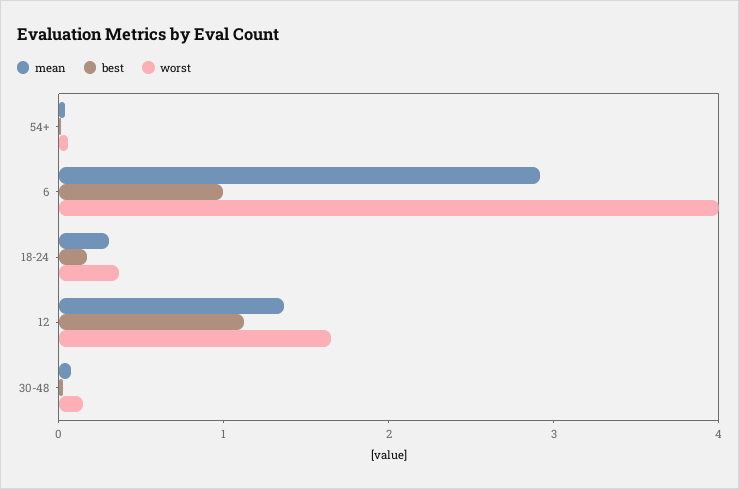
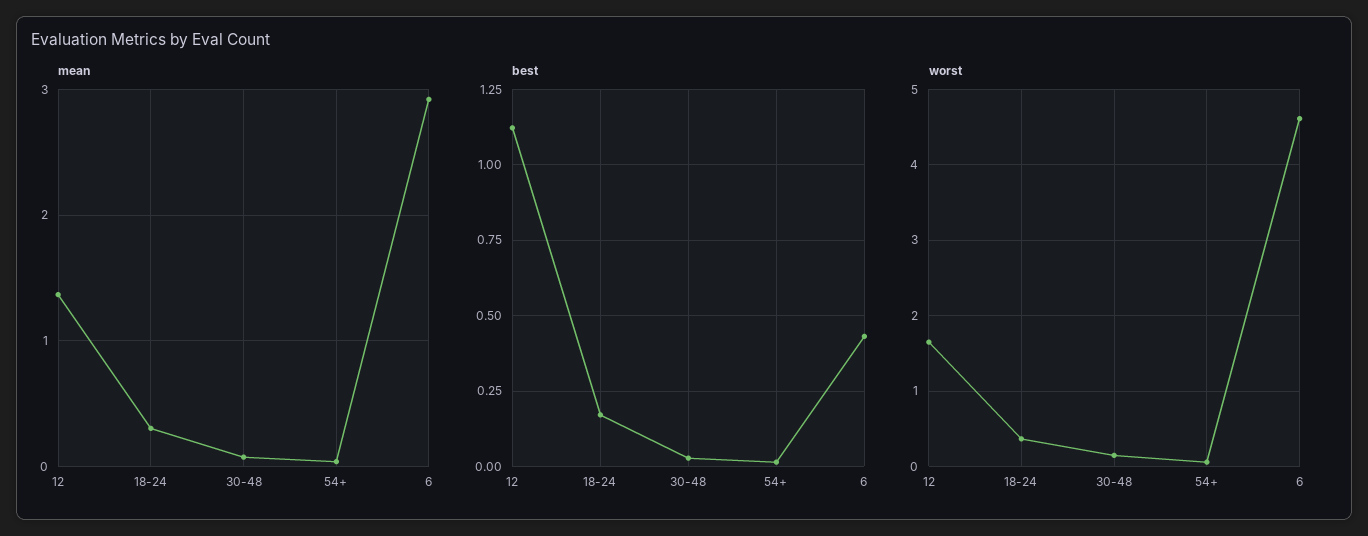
  {
    "mean": {
      "54+": 0,
      "6": 2.9,
      "18-24": 0.3,
      "12": 1.4,
      "30-48": 0.1
    },
    "best": {
      "54+": 0.025,
-     "6": 1,
+     "6": 0.425,
      "18-24": 0.175,
      "12": 1.125,
      "30-48": 0.025
    },
    "worst": {
      "54+": 0.1,
-     "6": 4,
+     "6": 4.6,
      "18-24": 0.4,
      "12": 1.6,
      "30-48": 0.1
    }
  }

